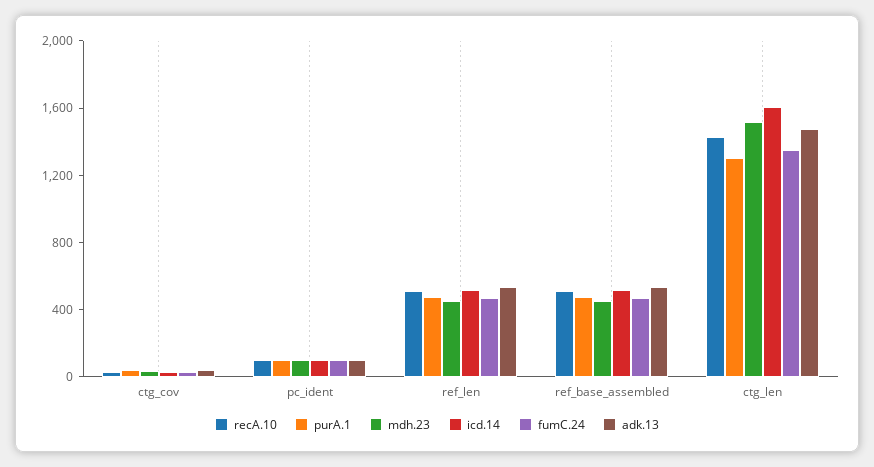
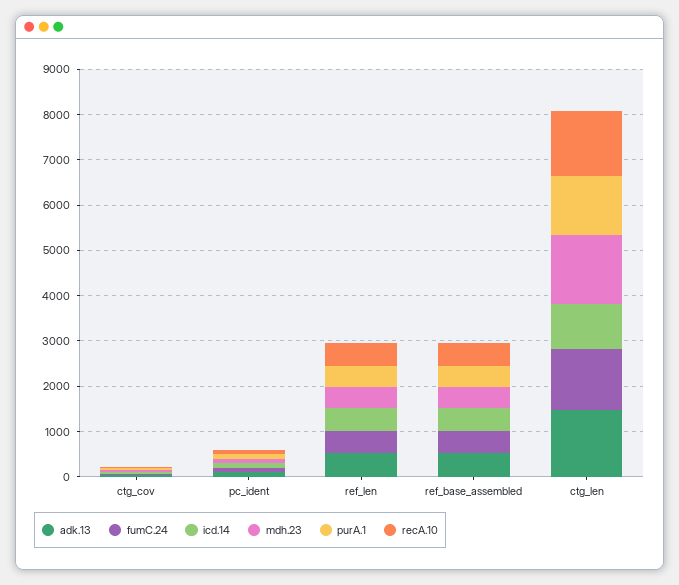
  {
    "recA.10": {
      "ctg_cov": 0,
      "pc_ident": 100,
      "ref_len": 500,
      "ref_base_assembled": 500,
      "ctg_len": 1400
    },
    "purA.1": {
      "ctg_cov": 0,
      "pc_ident": 100,
      "ref_len": 500,
      "ref_base_assembled": 500,
      "ctg_len": 1300
    },
    "mdh.23": {
      "ctg_cov": 0,
      "pc_ident": 100,
      "ref_len": 500,
      "ref_base_assembled": 500,
      "ctg_len": 1500
    },
    "icd.14": {
      "ctg_cov": 0,
      "pc_ident": 100,
      "ref_len": 500,
      "ref_base_assembled": 500,
-     "ctg_len": 1600
+     "ctg_len": 1000
    },
    "fumC.24": {
      "ctg_cov": 0,
      "pc_ident": 100,
      "ref_len": 500,
      "ref_base_assembled": 500,
      "ctg_len": 1400
    },
    "adk.13": {
      "ctg_cov": 0,
      "pc_ident": 100,
      "ref_len": 500,
      "ref_base_assembled": 500,
      "ctg_len": 1500
    }
  }

